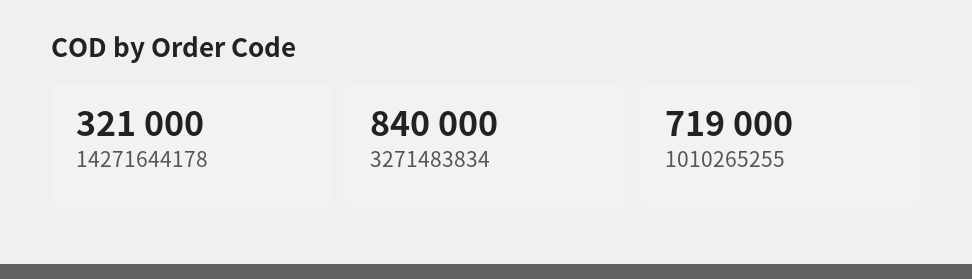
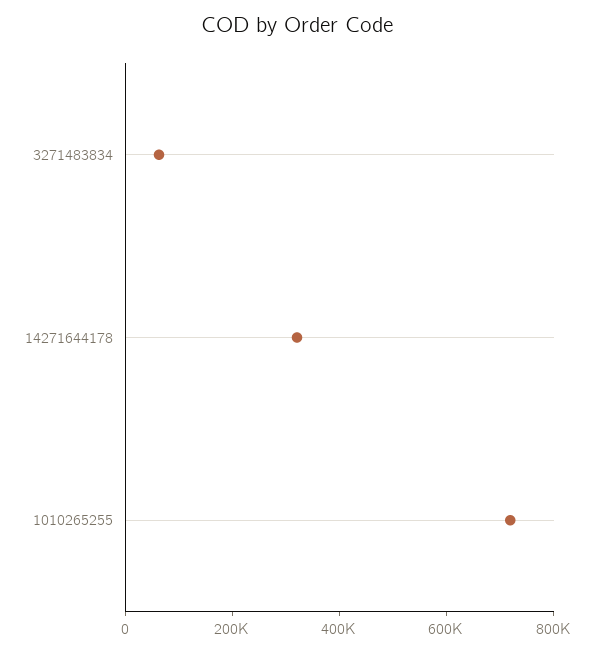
  {
    "14271644178": 321000,
-   "3271483834": 840000,
+   "3271483834": 50000,
    "1010265255": 719000
  }

